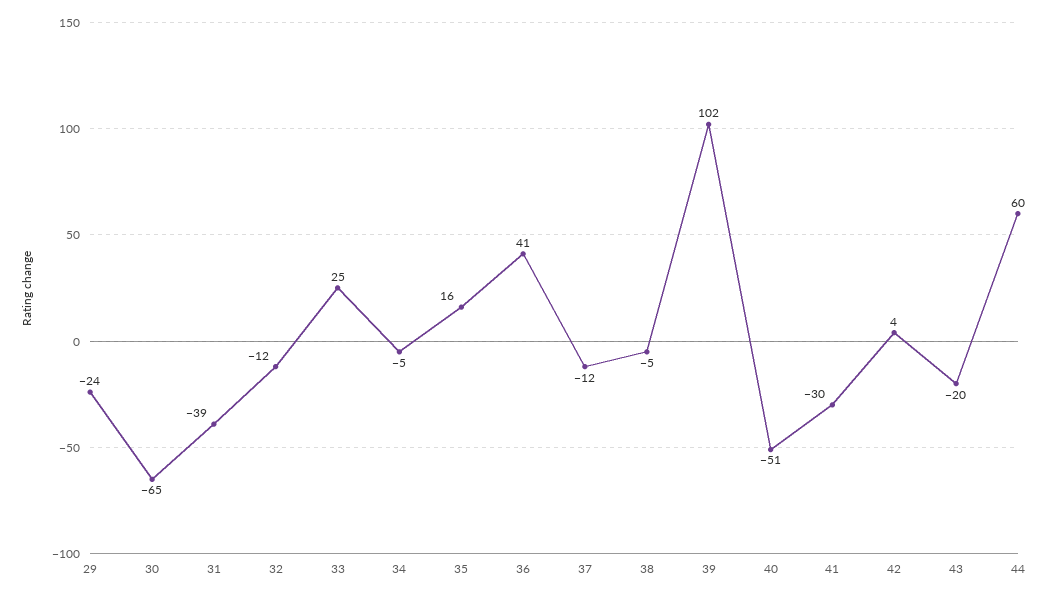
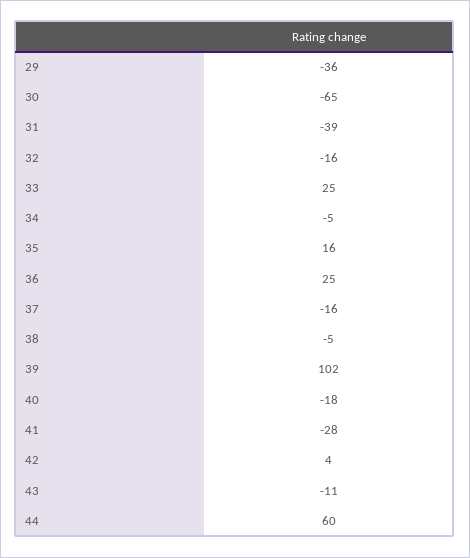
  {
-   "29": -24,
+   "29": -36,
    "30": -65,
    "31": -39,
-   "32": -12,
+   "32": -16,
    "33": 25,
    "34": -5,
    "35": 16,
-   "36": 41,
+   "36": 25,
-   "37": -12,
+   "37": -16,
    "38": -5,
    "39": 102,
-   "40": -51,
+   "40": -18,
-   "41": -30,
+   "41": -28,
    "42": 4,
-   "43": -20,
+   "43": -11,
    "44": 60
  }

